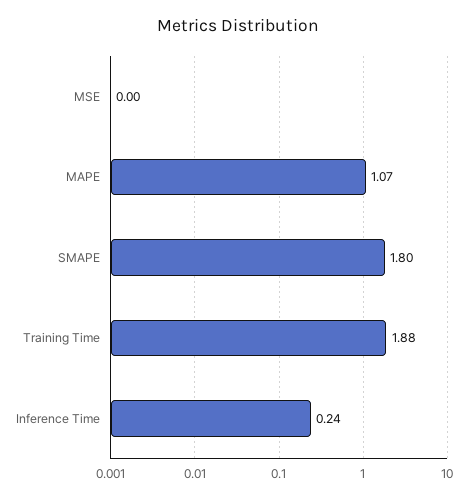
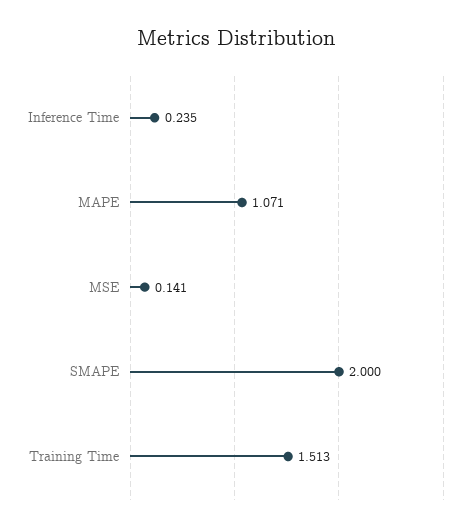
  {
-   "MSE": 0,
+   "MSE": 0.141,
    "MAPE": 1.071,
-   "SMAPE": 1.8,
+   "SMAPE": 2,
-   "Training Time": 1.88,
+   "Training Time": 1.513,
    "Inference Time": 0.235
  }

